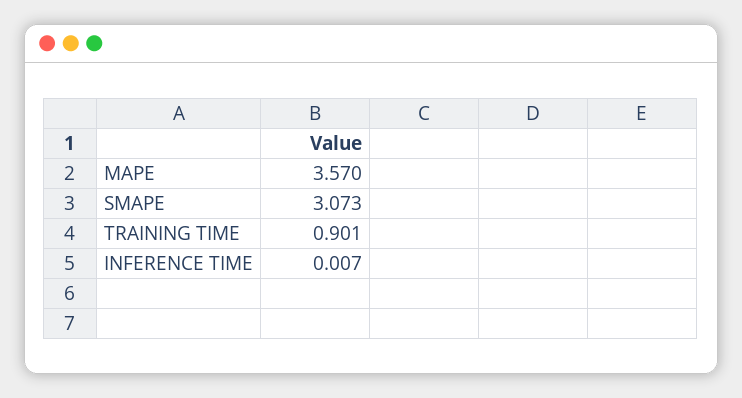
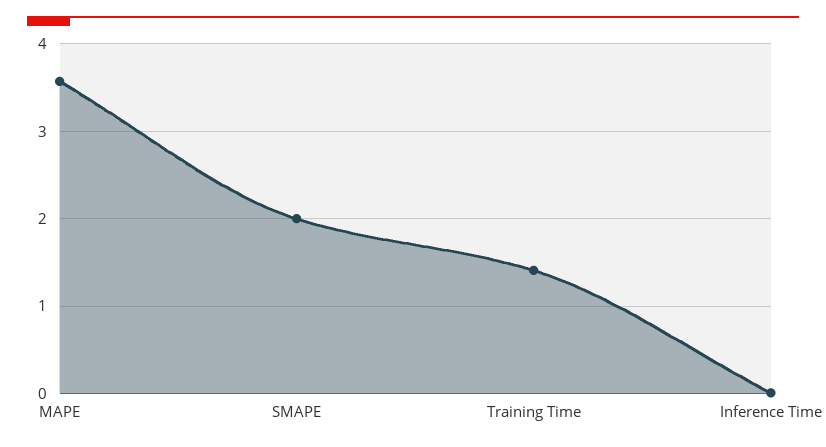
  {
    "MAPE": 3.57,
-   "SMAPE": 3.073,
+   "SMAPE": 2,
-   "TRAINING TIME": 0.901,
+   "TRAINING TIME": 1.4,
    "INFERENCE TIME": 0.007
  }

